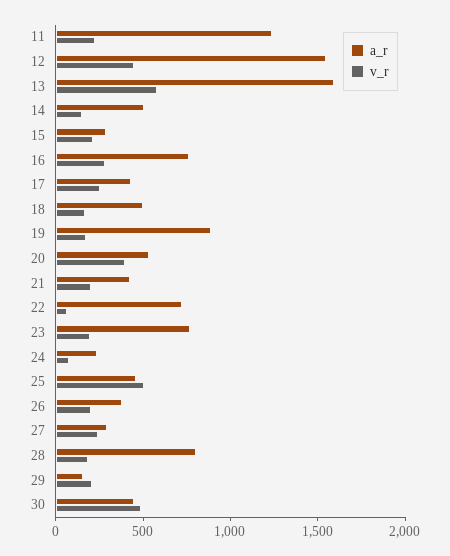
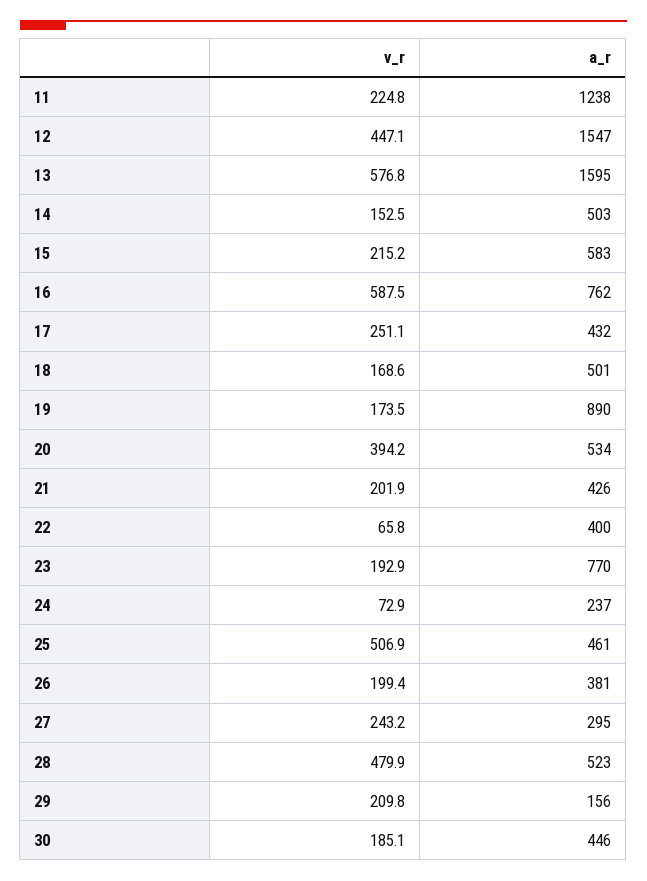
  {
    "a_r": {
      "11": 1238,
      "12": 1547,
      "13": 1595,
      "14": 503,
-     "15": 300,
+     "15": 583,
      "16": 762,
      "17": 432,
      "18": 501,
      "19": 890,
      "20": 534,
      "21": 426,
-     "22": 700,
+     "22": 400,
      "23": 770,
      "24": 237,
      "25": 461,
      "26": 381,
      "27": 295,
-     "28": 800,
+     "28": 523,
      "29": 156,
      "30": 446
    },
    "v_r": {
      "11": 224.8,
      "12": 447.1,
      "13": 576.8,
      "14": 152.5,
      "15": 215.2,
-     "16": 300,
+     "16": 587.5,
      "17": 251.1,
      "18": 168.6,
      "19": 173.5,
      "20": 394.2,
      "21": 201.9,
      "22": 65.8,
      "23": 192.9,
      "24": 72.9,
      "25": 506.9,
      "26": 199.4,
      "27": 243.2,
-     "28": 200,
+     "28": 479.9,
      "29": 209.8,
-     "30": 500
+     "30": 185.1
    }
  }

